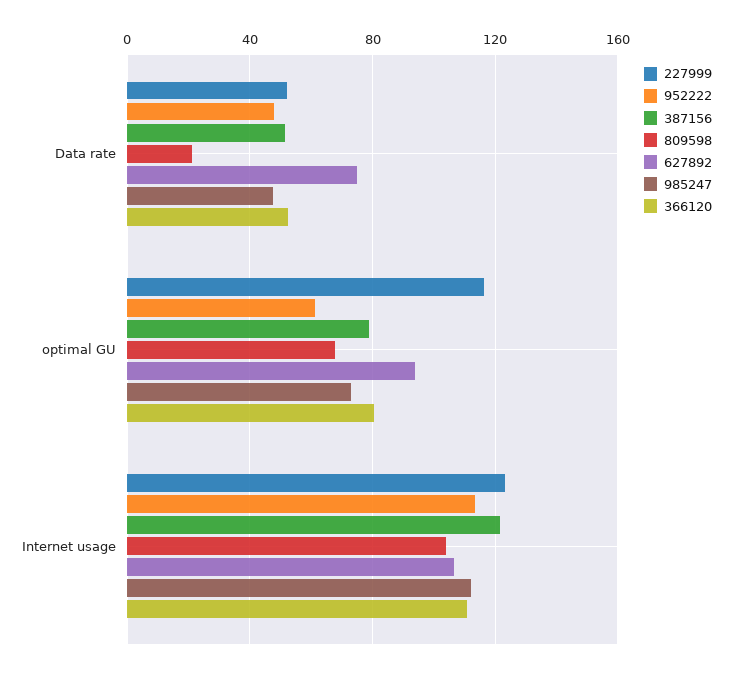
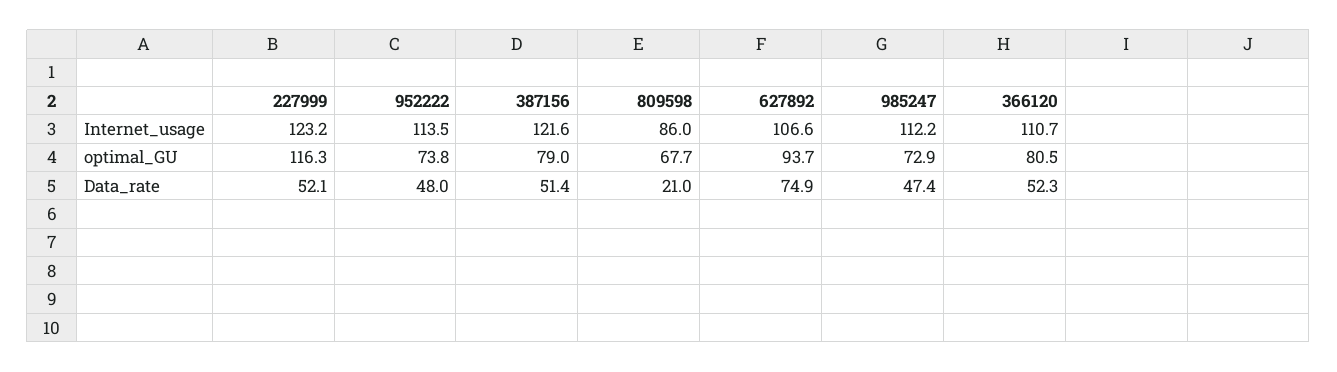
  {
    "227999": {
      "Data rate": 52.1,
      "optimal GU": 116.3,
      "Internet usage": 123.2
    },
    "952222": {
      "Data rate": 48,
-     "optimal GU": 60,
+     "optimal GU": 73.8,
      "Internet usage": 113.5
    },
    "387156": {
      "Data rate": 51.4,
      "optimal GU": 79,
      "Internet usage": 121.6
    },
    "809598": {
      "Data rate": 21,
      "optimal GU": 67.7,
-     "Internet usage": 105
+     "Internet usage": 86
    },
    "627892": {
      "Data rate": 74.9,
      "optimal GU": 93.7,
      "Internet usage": 106.6
    },
    "985247": {
      "Data rate": 47.4,
      "optimal GU": 72.9,
      "Internet usage": 112.2
    },
    "366120": {
      "Data rate": 52.3,
      "optimal GU": 80.5,
      "Internet usage": 110.7
    }
  }

